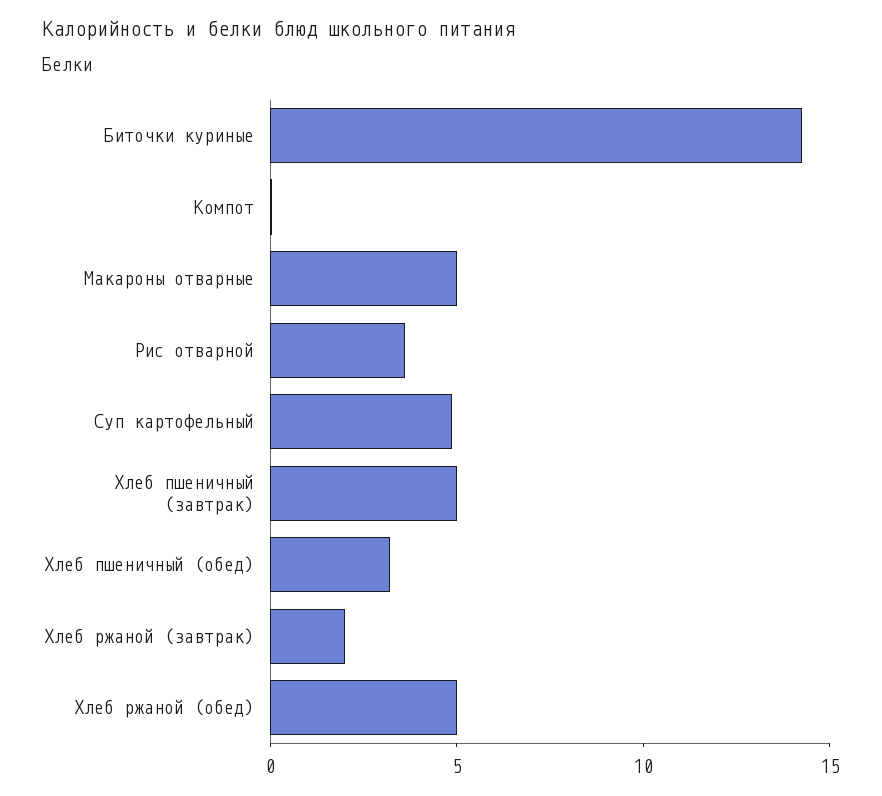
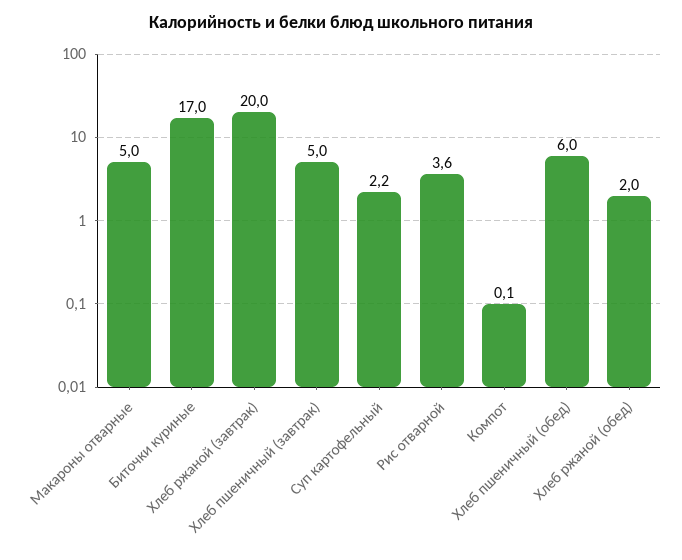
  {
-   "Биточки куриные": 14,
+   "Биточки куриные": 17,
    "Компот": 0.1,
    "Макароны отварные": 5,
    "Рис отварной": 3.6,
-   "Суп картофельный": 5,
+   "Суп картофельный": 2.2,
    "Хлеб пшеничный (завтрак)": 5,
-   "Хлеб пшеничный (обед)": 3,
+   "Хлеб пшеничный (обед)": 6,
-   "Хлеб ржаной (завтрак)": 2,
+   "Хлеб ржаной (завтрак)": 20,
-   "Хлеб ржаной (обед)": 5
+   "Хлеб ржаной (обед)": 2
  }

